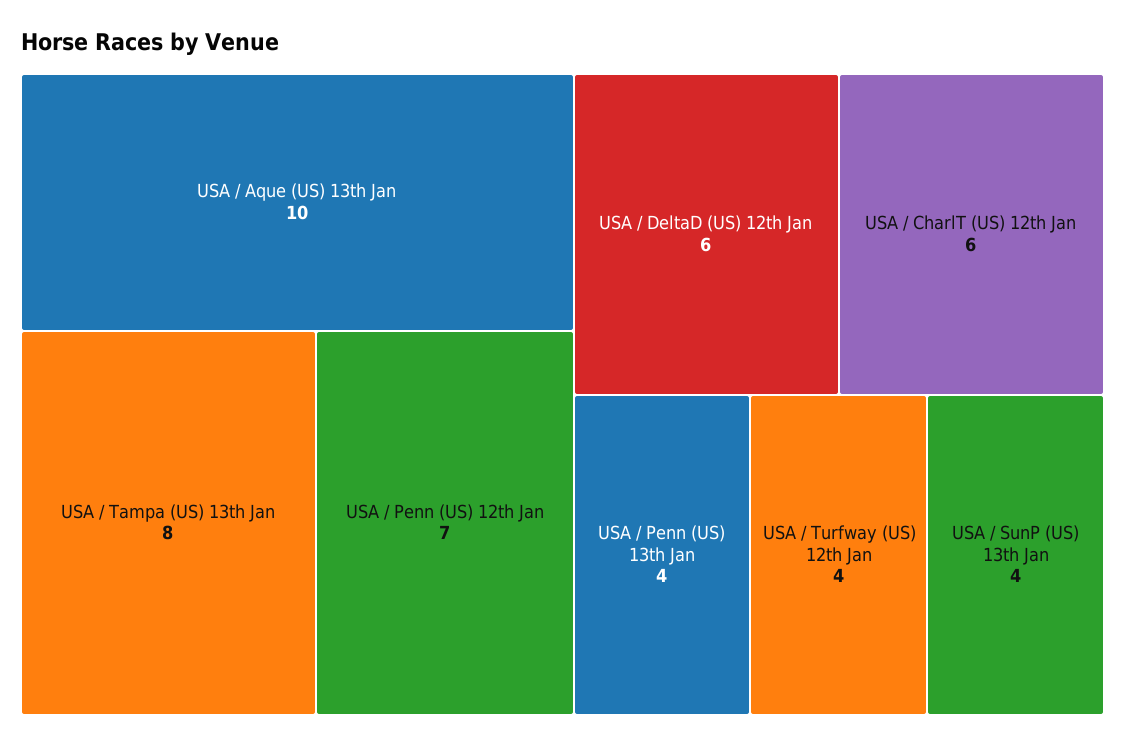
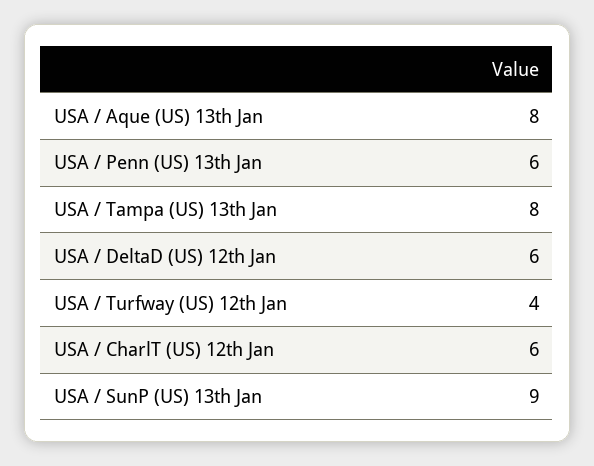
  {
-   "USA / Aque (US) 13th Jan": 10,
+   "USA / Aque (US) 13th Jan": 8,
    "USA / Tampa (US) 13th Jan": 8,
-   "USA / Penn (US) 12th Jan": 7,
    "USA / DeltaD (US) 12th Jan": 6,
    "USA / CharlT (US) 12th Jan": 6,
-   "USA / Penn (US) 13th Jan": 4,
+   "USA / Penn (US) 13th Jan": 6,
    "USA / Turfway (US) 12th Jan": 4,
-   "USA / SunP (US) 13th Jan": 4
+   "USA / SunP (US) 13th Jan": 9
  }

